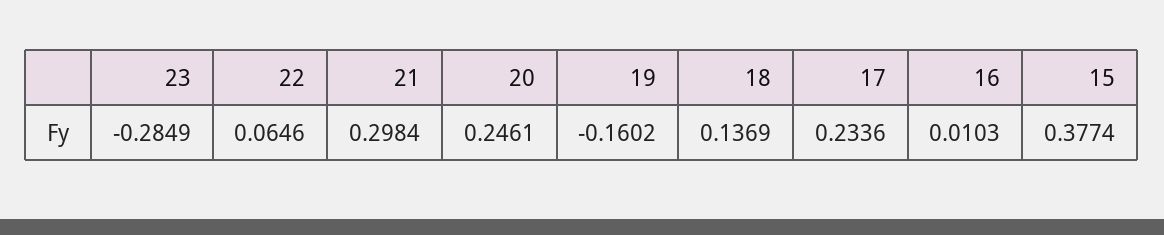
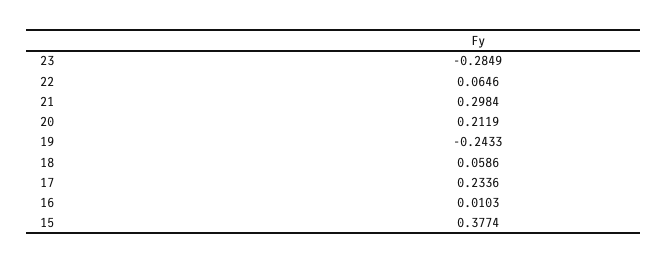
  {
    "23": -0.2849,
    "22": 0.0646,
    "21": 0.2984,
-   "20": 0.2461,
+   "20": 0.2119,
-   "19": -0.1602,
+   "19": -0.2433,
-   "18": 0.1369,
+   "18": 0.0586,
    "17": 0.2336,
    "16": 0.0103,
    "15": 0.3774
  }

